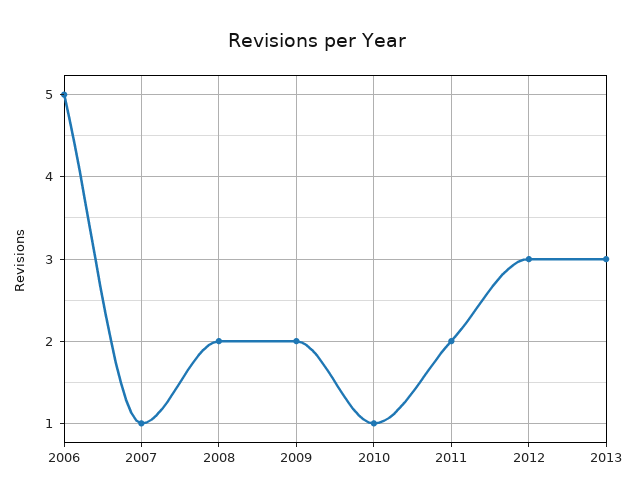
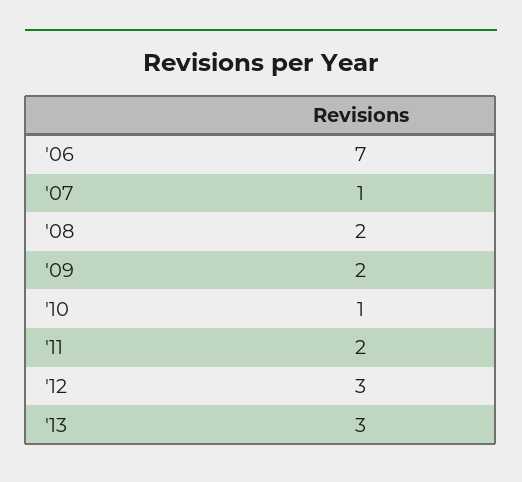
  {
-   "2006": 5,
+   "2006": 7,
    "2007": 1,
    "2008": 2,
    "2009": 2,
    "2010": 1,
    "2011": 2,
    "2012": 3,
    "2013": 3
  }

